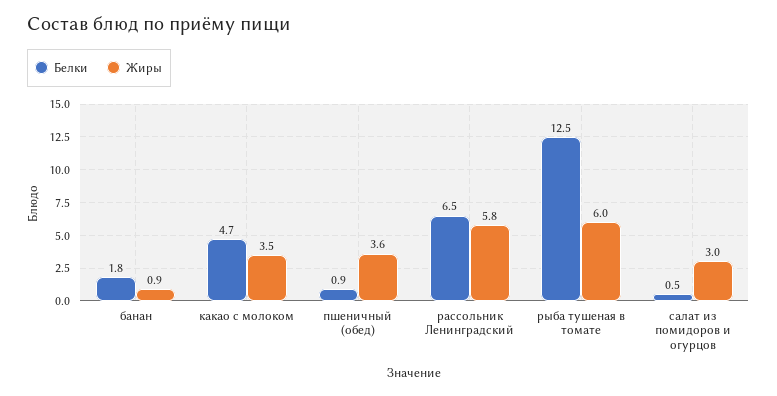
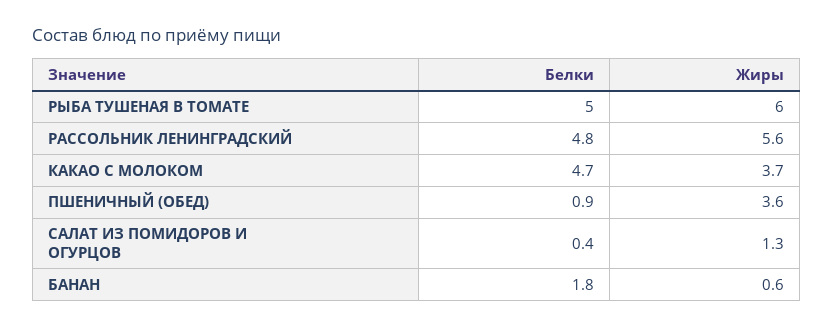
  {
    "Белки": {
      "банан": 1.8,
      "какао с молоком": 4.7,
      "пшеничный (обед)": 0.9,
-     "рассольник Ленинградский": 6.5,
+     "рассольник Ленинградский": 4.8,
-     "рыба тушеная в томате": 12.5,
+     "рыба тушеная в томате": 5,
-     "салат из помидоров и огурцов": 0.5
+     "салат из помидоров и огурцов": 0.4
    },
    "Жиры": {
-     "банан": 0.9,
+     "банан": 0.6,
-     "какао с молоком": 3.5,
+     "какао с молоком": 3.7,
      "пшеничный (обед)": 3.6,
-     "рассольник Ленинградский": 5.8,
+     "рассольник Ленинградский": 5.6,
      "рыба тушеная в томате": 6,
-     "салат из помидоров и огурцов": 3
+     "салат из помидоров и огурцов": 1.3
    }
  }

